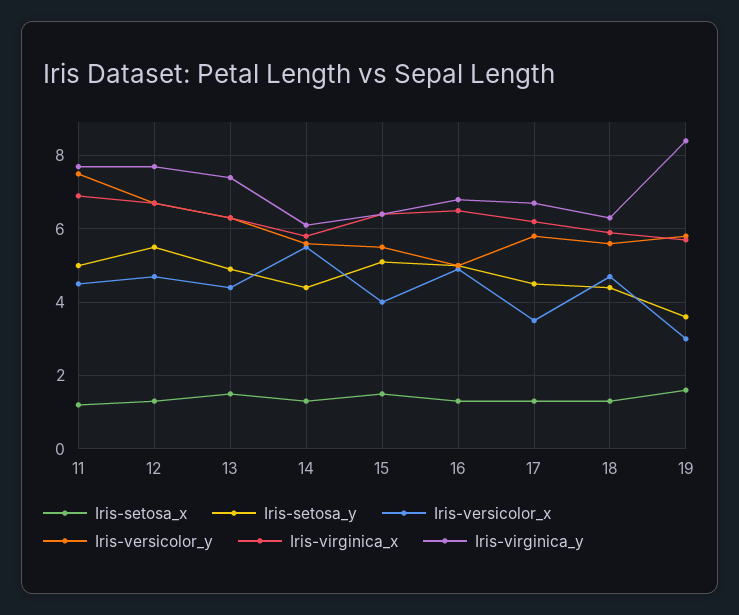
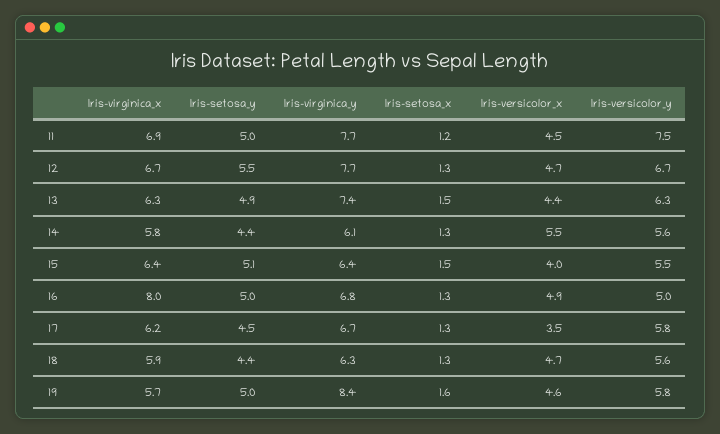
  {
    "Iris-setosa_x": {
      "11": 1.2,
      "12": 1.3,
      "13": 1.5,
      "14": 1.3,
      "15": 1.5,
      "16": 1.3,
      "17": 1.3,
      "18": 1.3,
      "19": 1.6
    },
    "Iris-setosa_y": {
      "11": 5,
      "12": 5.5,
      "13": 4.9,
      "14": 4.4,
      "15": 5.1,
      "16": 5,
      "17": 4.5,
      "18": 4.4,
-     "19": 3.5
+     "19": 5
    },
    "Iris-versicolor_x": {
      "11": 4.5,
      "12": 4.7,
      "13": 4.4,
      "14": 5.5,
      "15": 4,
      "16": 4.9,
      "17": 3.5,
      "18": 4.7,
-     "19": 3
+     "19": 4.6
    },
    "Iris-versicolor_y": {
      "11": 7.5,
      "12": 6.7,
      "13": 6.3,
      "14": 5.6,
      "15": 5.5,
      "16": 5,
      "17": 5.8,
      "18": 5.6,
      "19": 5.8
    },
    "Iris-virginica_x": {
      "11": 6.9,
      "12": 6.7,
      "13": 6.3,
      "14": 5.8,
      "15": 6.4,
-     "16": 6.5,
+     "16": 8,
      "17": 6.2,
      "18": 5.9,
      "19": 5.7
    },
    "Iris-virginica_y": {
      "11": 7.7,
      "12": 7.7,
      "13": 7.4,
      "14": 6.1,
      "15": 6.4,
      "16": 6.8,
      "17": 6.7,
      "18": 6.3,
      "19": 8.4
    }
  }

